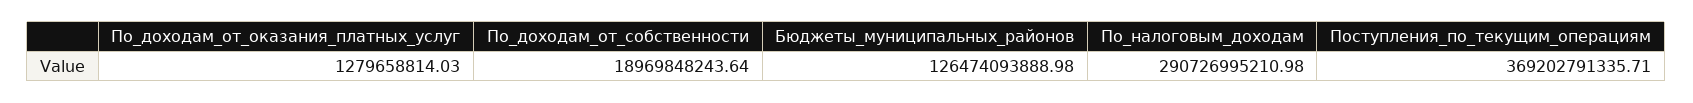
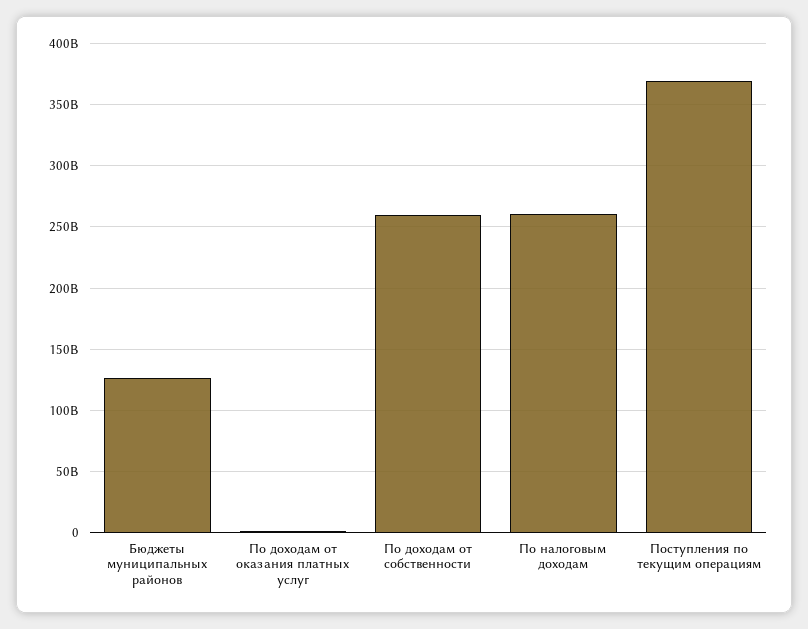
  {
    "По_доходам_от_оказания_платных_услуг": 1279658814.03,
-   "По_доходам_от_собственности": 18969848243.64,
+   "По_доходам_от_собственности": 260000000000,
    "Бюджеты_муниципальных_районов": 126474093888.98,
-   "По_налоговым_доходам": 290726995210.98,
+   "По_налоговым_доходам": 260000000000,
    "Поступления_по_текущим_операциям": 369202791335.71
  }

